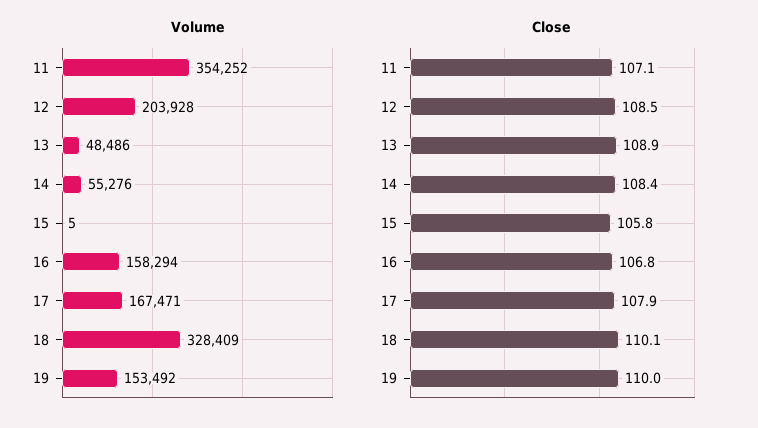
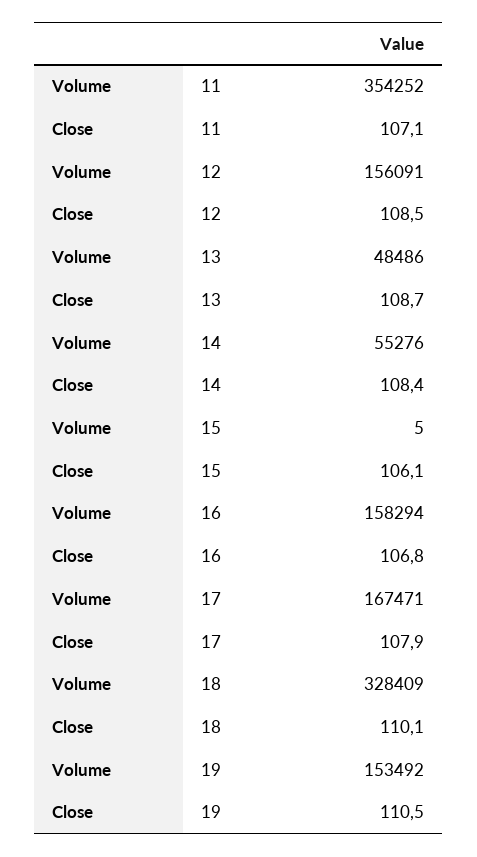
  {
    "Volume": {
      "11": 354252,
-     "12": 203928,
+     "12": 156091,
      "13": 48486,
      "14": 55276,
      "15": 5,
      "16": 158294,
      "17": 167471,
      "18": 328409,
      "19": 153492
    },
    "Close": {
      "11": 107.1,
      "12": 108.5,
-     "13": 108.9,
+     "13": 108.7,
      "14": 108.4,
-     "15": 105.8,
+     "15": 106.1,
      "16": 106.8,
      "17": 107.9,
      "18": 110.1,
-     "19": 110
+     "19": 110.5
    }
  }

